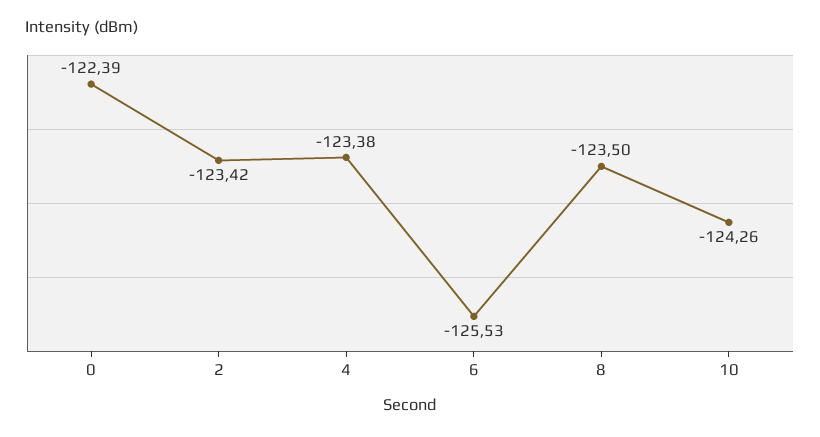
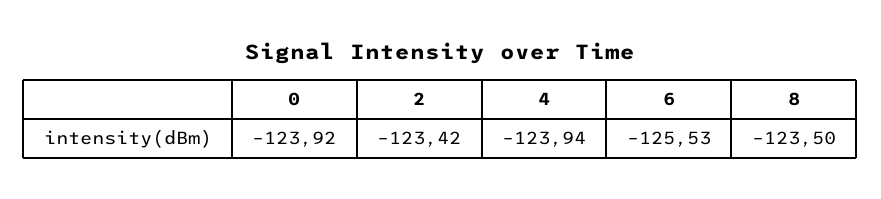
  {
-   "0": -122.39,
+   "0": -123.92,
    "2": -123.42,
-   "4": -123.38,
+   "4": -123.94,
    "6": -125.53,
-   "8": -123.5,
+   "8": -123.5
-   "10": -124.26
  }

